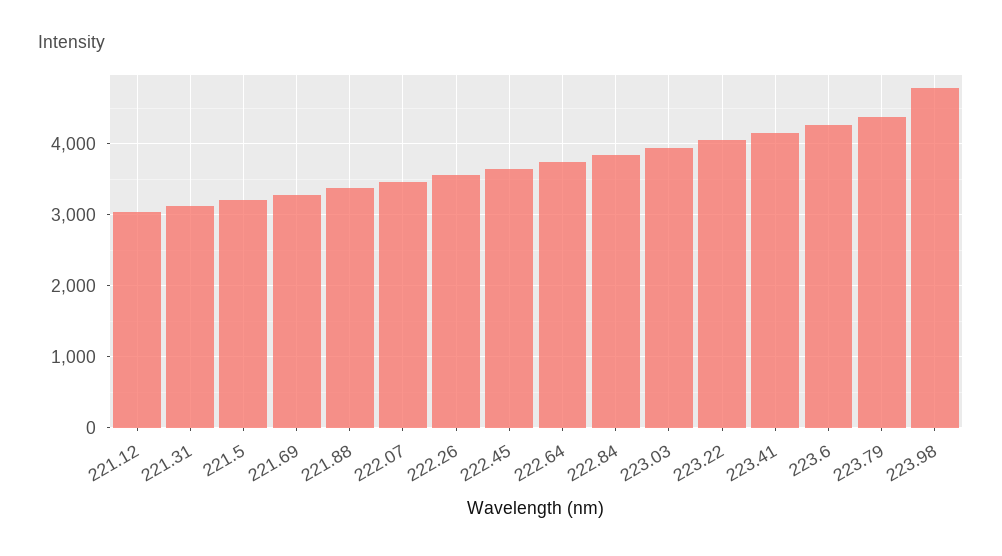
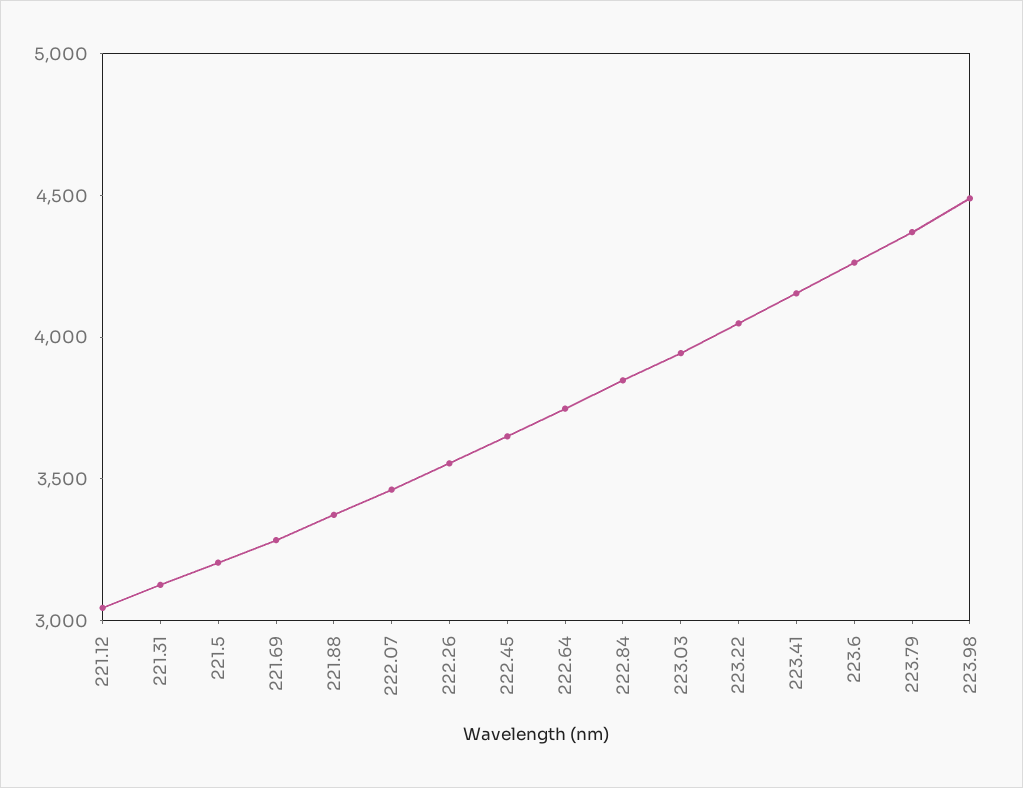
  {
    "221.12": 3000,
    "221.31": 3100,
    "221.5": 3200,
    "221.69": 3300,
    "221.88": 3400,
    "222.07": 3500,
    "222.26": 3600,
    "222.45": 3700,
    "222.64": 3700,
    "222.84": 3800,
    "223.03": 3900,
    "223.22": 4000,
    "223.41": 4200,
    "223.6": 4300,
    "223.79": 4400,
-   "223.98": 4800
+   "223.98": 4500
  }

